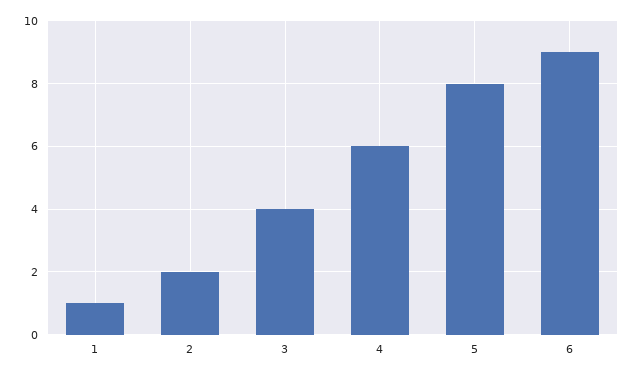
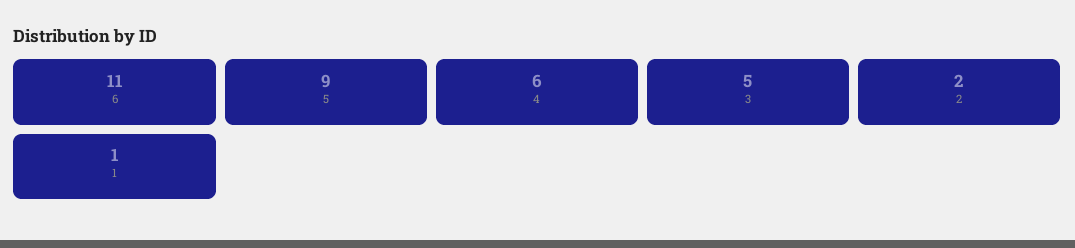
  {
    "1": 1,
    "2": 2,
-   "3": 4,
+   "3": 5,
    "4": 6,
-   "5": 8,
+   "5": 9,
-   "6": 9
+   "6": 11
  }

